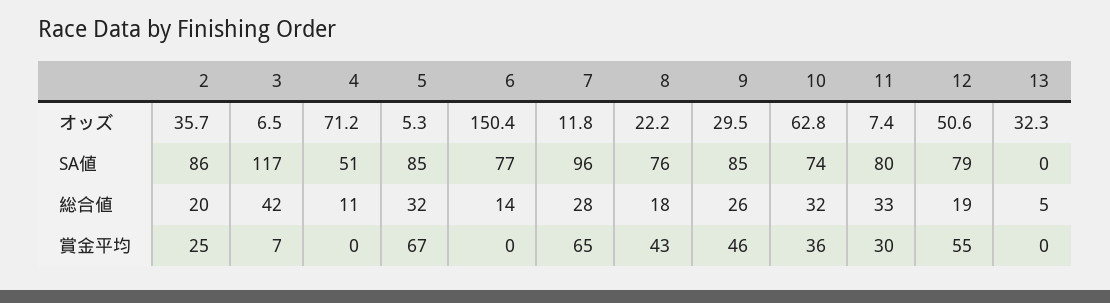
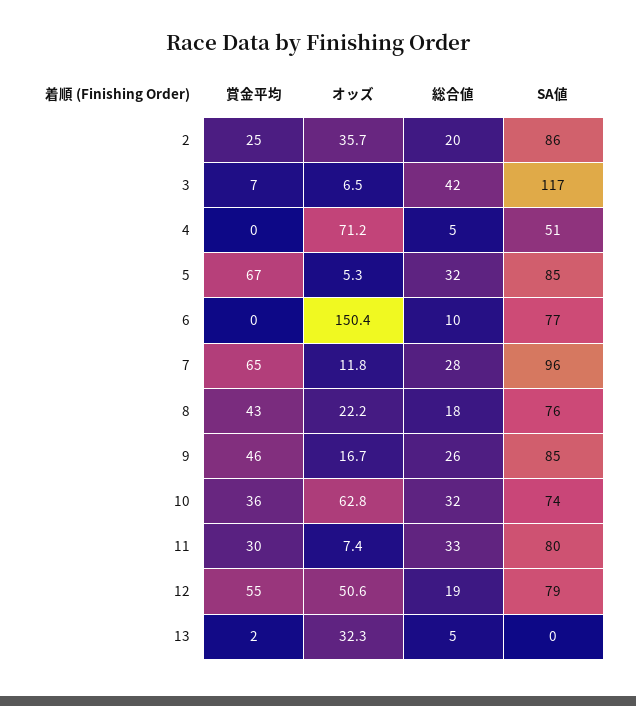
  {
    "2": {
      "オッズ": 35.7,
      "SA値": 86,
      "総合値": 20,
      "賞金平均": 25
    },
    "3": {
      "オッズ": 6.5,
      "SA値": 117,
      "総合値": 42,
      "賞金平均": 7
    },
    "4": {
      "オッズ": 71.2,
      "SA値": 51,
-     "総合値": 11,
+     "総合値": 5,
      "賞金平均": 0
    },
    "5": {
      "オッズ": 5.3,
      "SA値": 85,
      "総合値": 32,
      "賞金平均": 67
    },
    "6": {
      "オッズ": 150.4,
      "SA値": 77,
-     "総合値": 14,
+     "総合値": 10,
      "賞金平均": 0
    },
    "7": {
      "オッズ": 11.8,
      "SA値": 96,
      "総合値": 28,
      "賞金平均": 65
    },
    "8": {
      "オッズ": 22.2,
      "SA値": 76,
      "総合値": 18,
      "賞金平均": 43
    },
    "9": {
-     "オッズ": 29.5,
+     "オッズ": 16.7,
      "SA値": 85,
      "総合値": 26,
      "賞金平均": 46
    },
    "10": {
      "オッズ": 62.8,
      "SA値": 74,
      "総合値": 32,
      "賞金平均": 36
    },
    "11": {
      "オッズ": 7.4,
      "SA値": 80,
      "総合値": 33,
      "賞金平均": 30
    },
    "12": {
      "オッズ": 50.6,
      "SA値": 79,
      "総合値": 19,
      "賞金平均": 55
    },
    "13": {
      "オッズ": 32.3,
      "SA値": 0,
      "総合値": 5,
-     "賞金平均": 0
+     "賞金平均": 2
    }
  }

